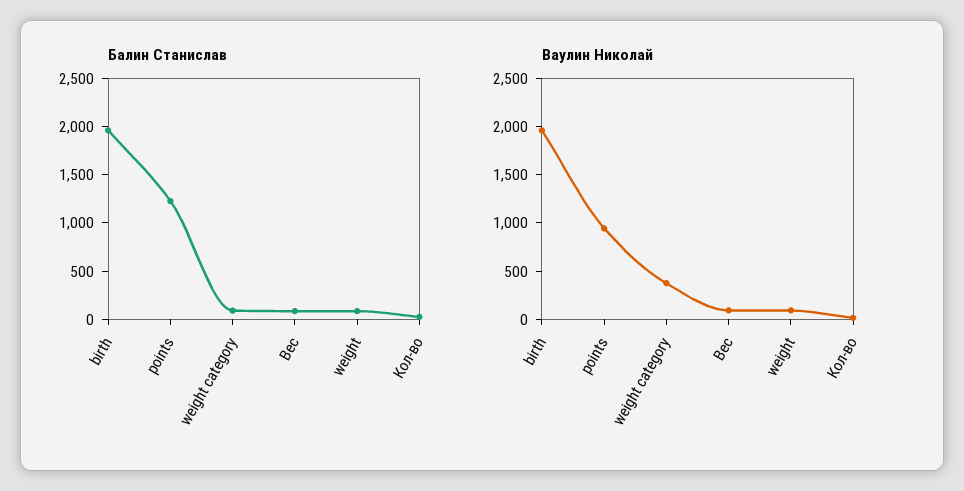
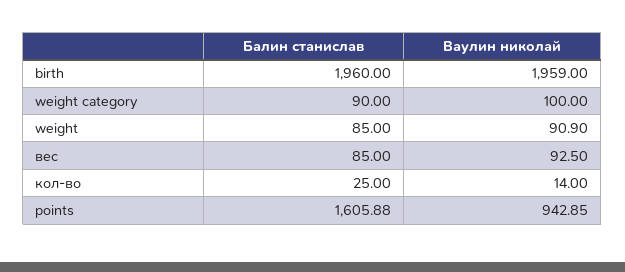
  {
    "Балин Станислав": {
      "birth": 1960,
-     "points": 1200,
+     "points": 1605.88,
      "weight category": 90,
      "Вес": 85,
      "weight": 85,
      "Кол-во": 25
    },
    "Ваулин Николай": {
      "birth": 1959,
      "points": 942.85,
-     "weight category": 400,
+     "weight category": 100,
      "Вес": 92.5,
      "weight": 90.9,
      "Кол-во": 14
    }
  }

